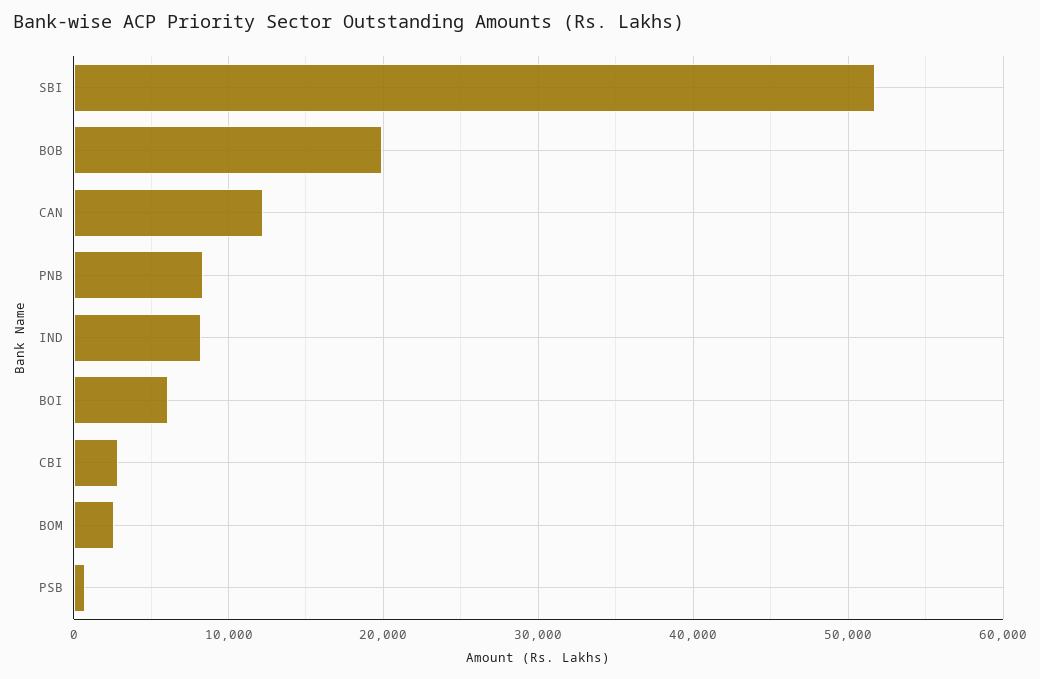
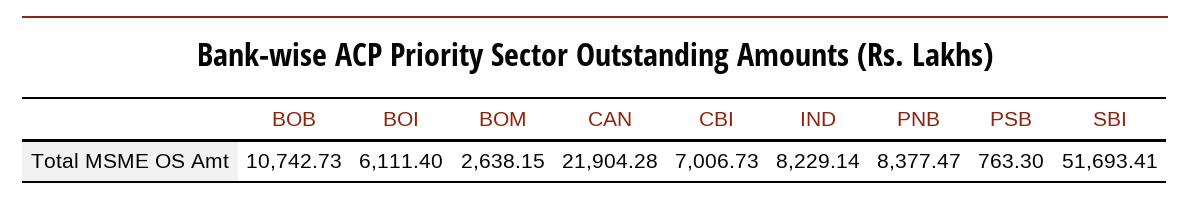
  {
    "SBI": 51693.41,
-   "BOB": 20000,
+   "BOB": 10742.73,
-   "CAN": 12000,
+   "CAN": 21904.28,
    "PNB": 8377.47,
    "IND": 8229.14,
    "BOI": 6111.4,
-   "CBI": 3000,
+   "CBI": 7006.73,
    "BOM": 2638.15,
    "PSB": 763.3
  }

